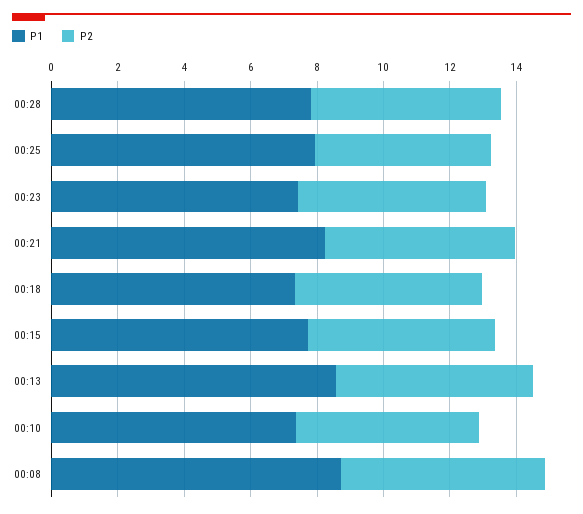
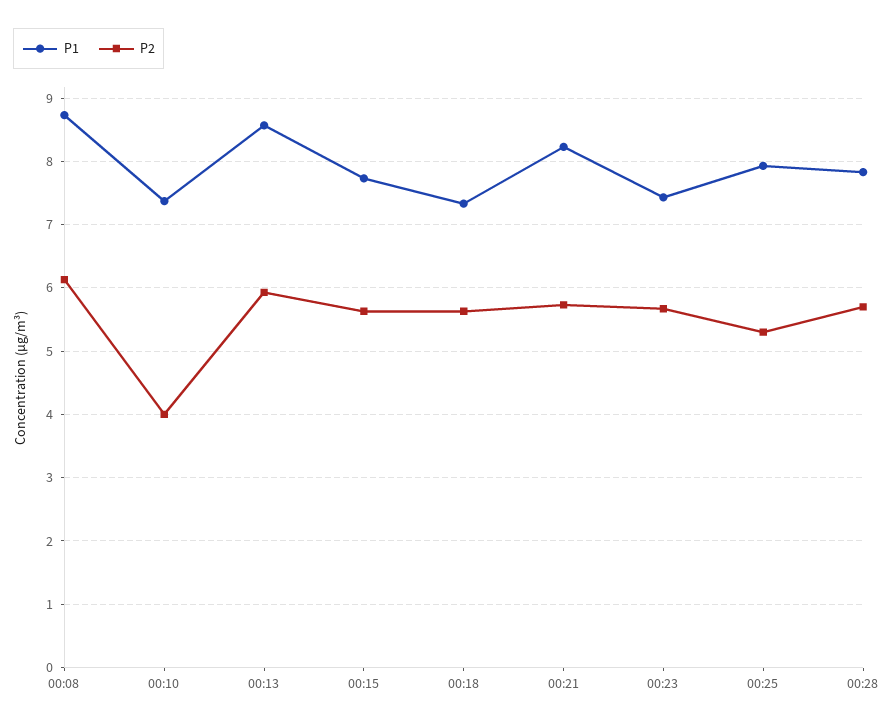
  {
    "P1": {
      "00:28": 7.8,
      "00:25": 7.9,
      "00:23": 7.4,
      "00:21": 8.2,
      "00:18": 7.3,
      "00:15": 7.7,
      "00:13": 8.6,
      "00:10": 7.4,
      "00:08": 8.7
    },
    "P2": {
      "00:28": 5.7,
      "00:25": 5.3,
      "00:23": 5.7,
      "00:21": 5.7,
      "00:18": 5.6,
      "00:15": 5.6,
      "00:13": 5.9,
-     "00:10": 5.5,
+     "00:10": 4,
      "00:08": 6.1
    }
  }

